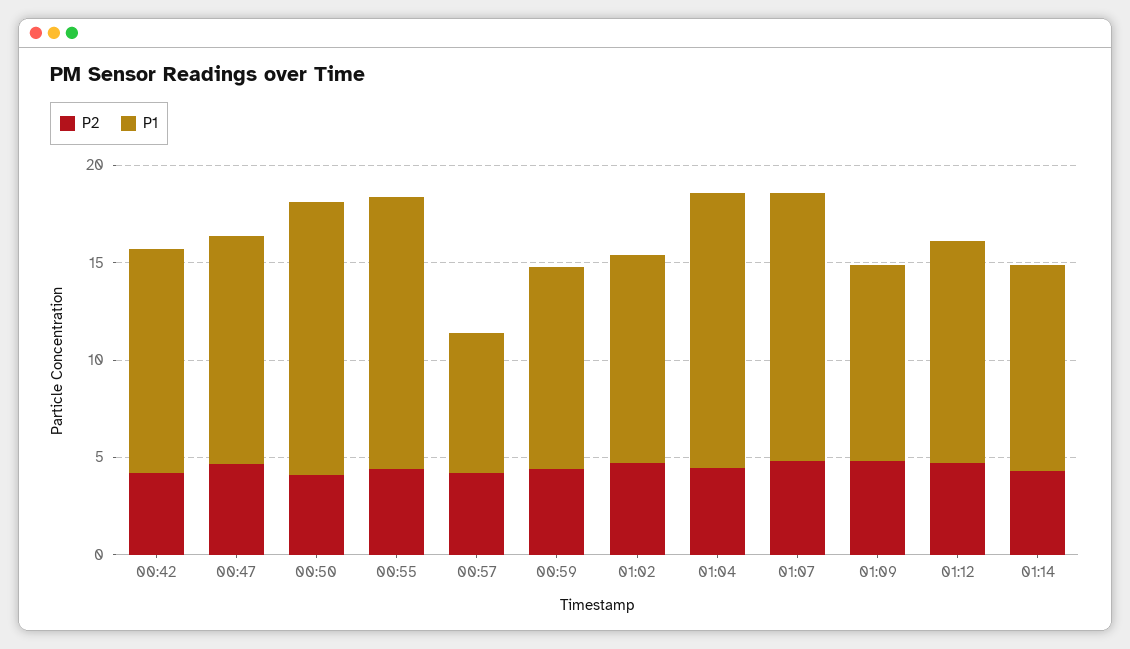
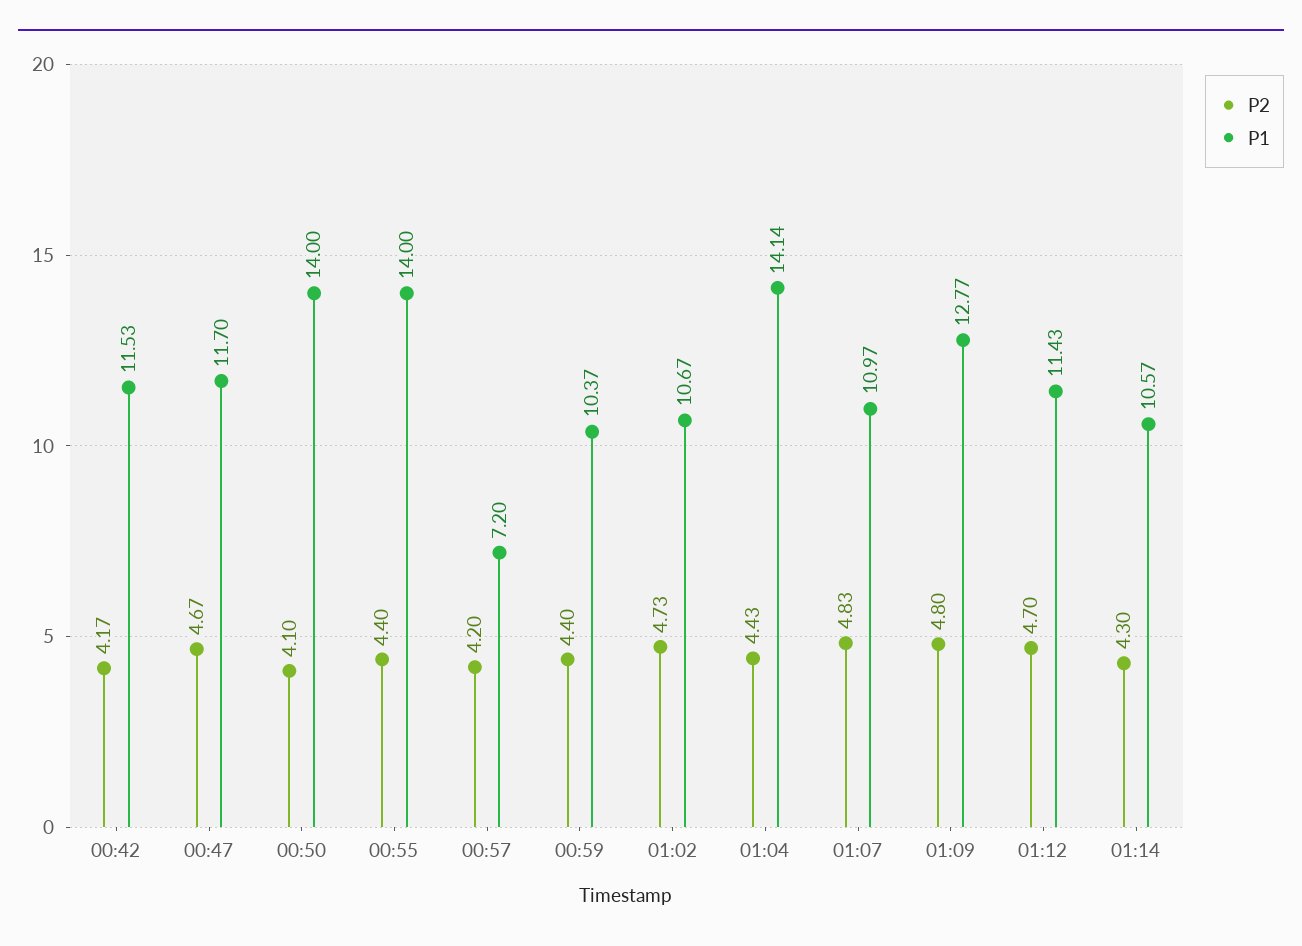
  {
    "P2": {
      "00:42": 4.17,
      "00:47": 4.67,
      "00:50": 4.1,
      "00:55": 4.4,
      "00:57": 4.2,
      "00:59": 4.4,
      "01:02": 4.73,
      "01:04": 4.43,
      "01:07": 4.83,
      "01:09": 4.8,
      "01:12": 4.7,
      "01:14": 4.3
    },
    "P1": {
      "00:42": 11.53,
      "00:47": 11.7,
      "00:50": 14,
      "00:55": 14,
      "00:57": 7.2,
      "00:59": 10.37,
      "01:02": 10.67,
      "01:04": 14.14,
-     "01:07": 14,
+     "01:07": 10.97,
-     "01:09": 10,
+     "01:09": 12.77,
      "01:12": 11.43,
      "01:14": 10.57
    }
  }

